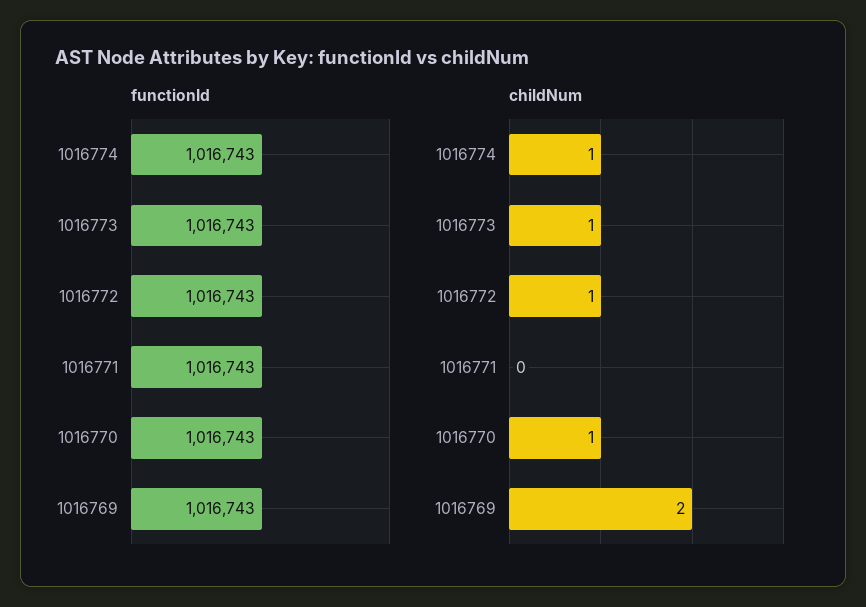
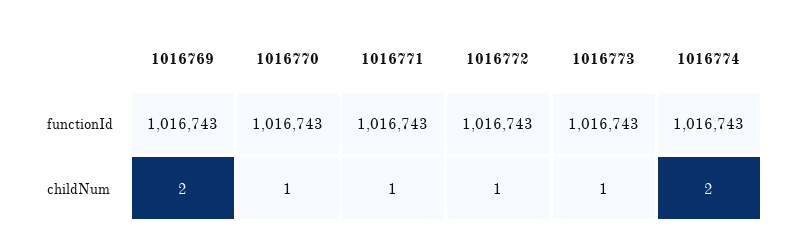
  {
    "functionId": {
      "1016774": 1016743,
      "1016773": 1016743,
      "1016772": 1016743,
      "1016771": 1016743,
      "1016770": 1016743,
      "1016769": 1016743
    },
    "childNum": {
-     "1016774": 1,
+     "1016774": 2,
      "1016773": 1,
      "1016772": 1,
-     "1016771": 0,
+     "1016771": 1,
      "1016770": 1,
      "1016769": 2
    }
  }

